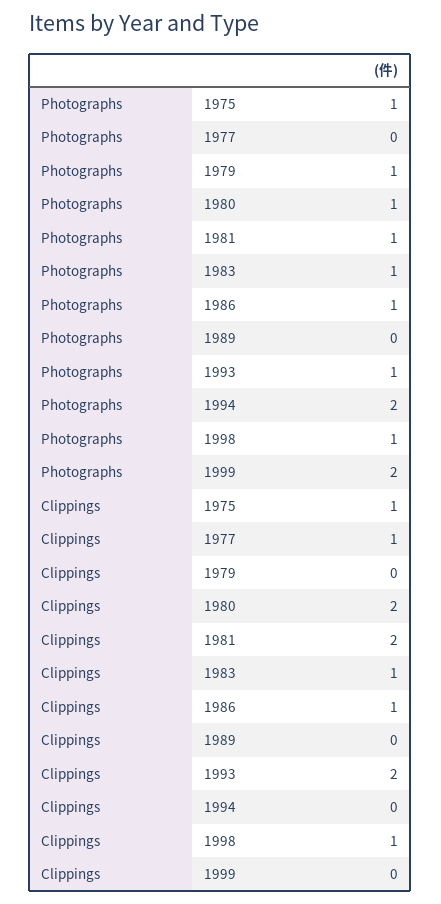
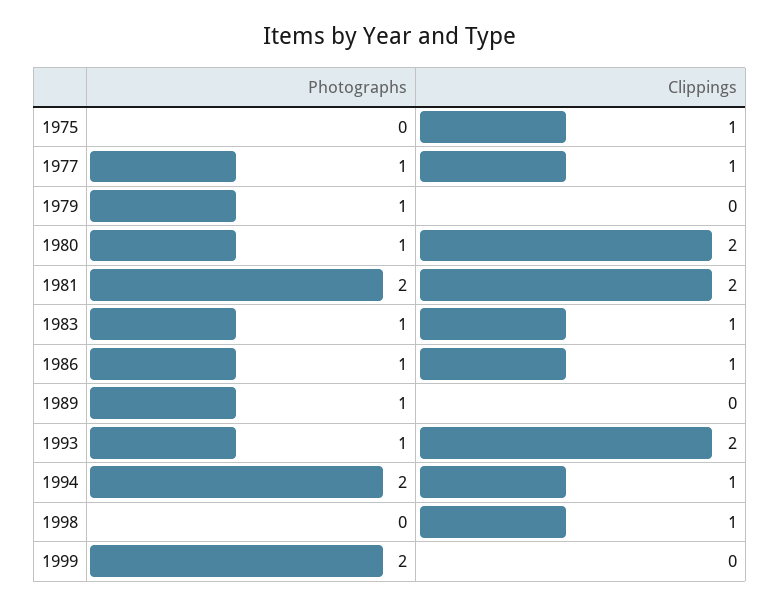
  {
    "Photographs": {
-     "1975": 1,
+     "1975": 0,
-     "1977": 0,
+     "1977": 1,
      "1979": 1,
      "1980": 1,
-     "1981": 1,
+     "1981": 2,
      "1983": 1,
      "1986": 1,
-     "1989": 0,
+     "1989": 1,
      "1993": 1,
      "1994": 2,
-     "1998": 1,
+     "1998": 0,
      "1999": 2
    },
    "Clippings": {
      "1975": 1,
      "1977": 1,
      "1979": 0,
      "1980": 2,
      "1981": 2,
      "1983": 1,
      "1986": 1,
      "1989": 0,
      "1993": 2,
-     "1994": 0,
+     "1994": 1,
      "1998": 1,
      "1999": 0
    }
  }

